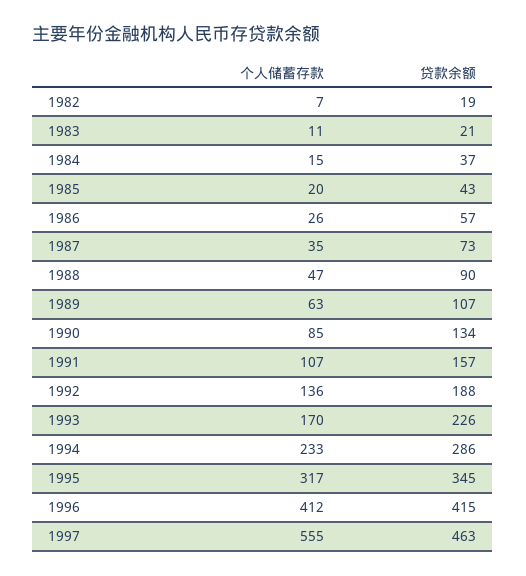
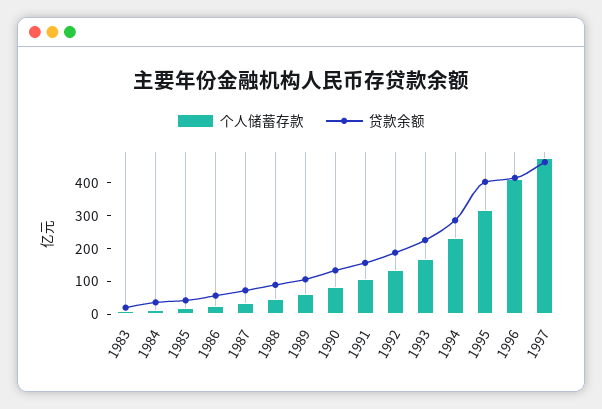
  {
    "个人储蓄存款": {
-     "1982": 7,
      "1983": 11,
      "1984": 15,
      "1985": 20,
      "1986": 26,
      "1987": 35,
      "1988": 47,
      "1989": 63,
      "1990": 85,
      "1991": 107,
      "1992": 136,
      "1993": 170,
      "1994": 233,
      "1995": 317,
      "1996": 412,
-     "1997": 555
+     "1997": 475
    },
    "贷款余额": {
-     "1982": 19,
      "1983": 21,
      "1984": 37,
      "1985": 43,
      "1986": 57,
      "1987": 73,
      "1988": 90,
      "1989": 107,
      "1990": 134,
      "1991": 157,
      "1992": 188,
      "1993": 226,
      "1994": 286,
-     "1995": 345,
+     "1995": 400,
      "1996": 415,
      "1997": 463
    }
  }

